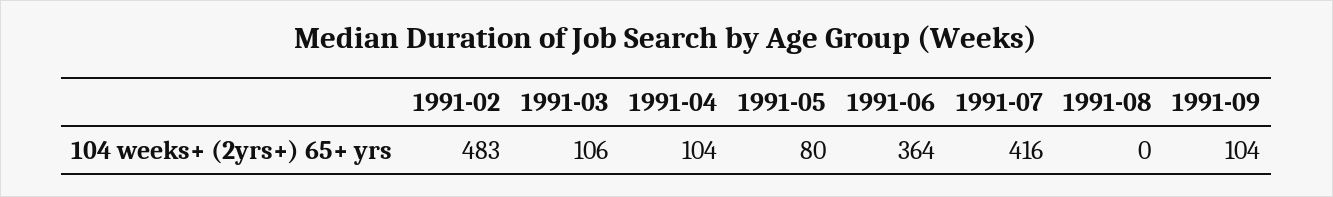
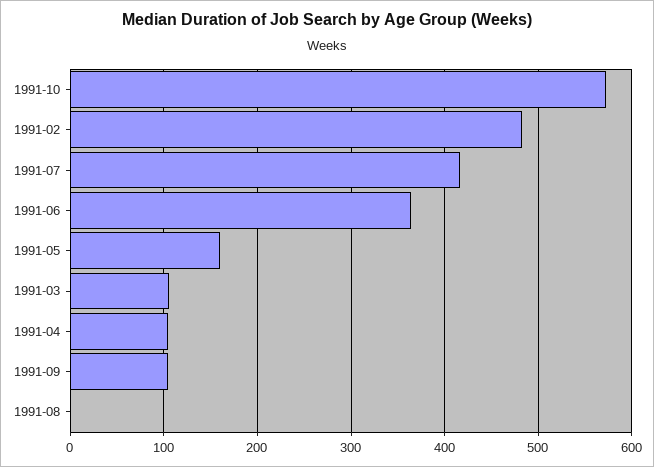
  {
    "1991-02": 483,
    "1991-03": 106,
    "1991-04": 104,
-   "1991-05": 80,
+   "1991-05": 160,
    "1991-06": 364,
    "1991-07": 416,
    "1991-08": 0,
-   "1991-09": 104
+   "1991-09": 104,
+   "1991-10": 570
  }

